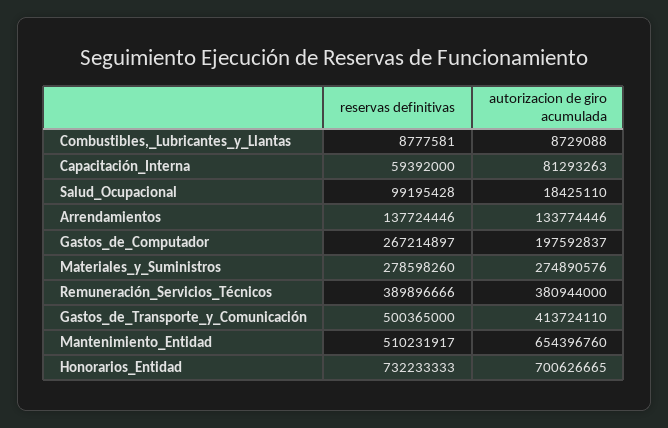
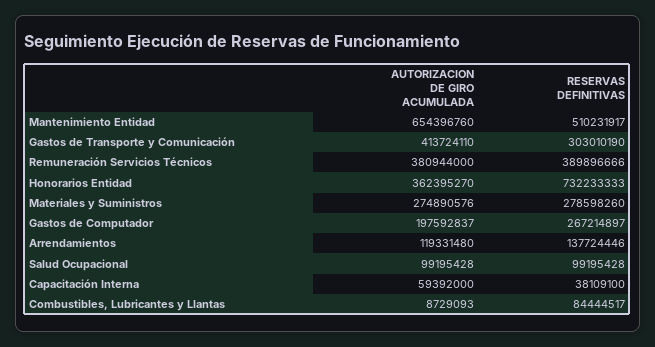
  {
    "reservas definitivas": {
-     "Combustibles,_Lubricantes_y_Llantas": 8777581,
+     "Combustibles,_Lubricantes_y_Llantas": 84444517,
-     "Capacitación_Interna": 59392000,
+     "Capacitación_Interna": 38109100,
      "Salud_Ocupacional": 99195428,
      "Arrendamientos": 137724446,
      "Gastos_de_Computador": 267214897,
      "Materiales_y_Suministros": 278598260,
      "Remuneración_Servicios_Técnicos": 389896666,
-     "Gastos_de_Transporte_y_Comunicación": 500365000,
+     "Gastos_de_Transporte_y_Comunicación": 303010190,
      "Mantenimiento_Entidad": 510231917,
      "Honorarios_Entidad": 732233333
    },
    "autorizacion de giro acumulada": {
-     "Combustibles,_Lubricantes_y_Llantas": 8729088,
+     "Combustibles,_Lubricantes_y_Llantas": 8729093,
-     "Capacitación_Interna": 81293263,
+     "Capacitación_Interna": 59392000,
-     "Salud_Ocupacional": 18425110,
+     "Salud_Ocupacional": 99195428,
-     "Arrendamientos": 133774446,
+     "Arrendamientos": 119331480,
      "Gastos_de_Computador": 197592837,
      "Materiales_y_Suministros": 274890576,
      "Remuneración_Servicios_Técnicos": 380944000,
      "Gastos_de_Transporte_y_Comunicación": 413724110,
      "Mantenimiento_Entidad": 654396760,
-     "Honorarios_Entidad": 700626665
+     "Honorarios_Entidad": 362395270
    }
  }

